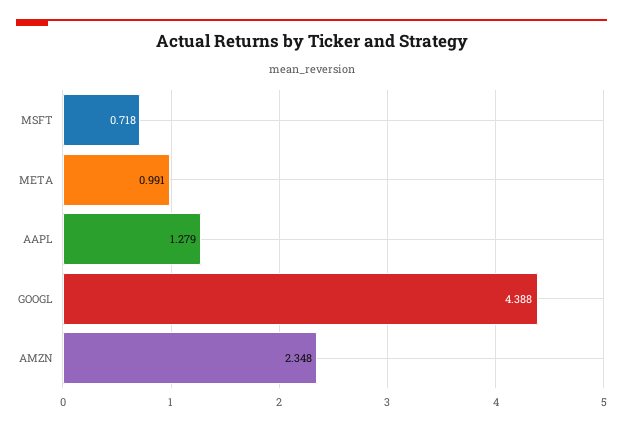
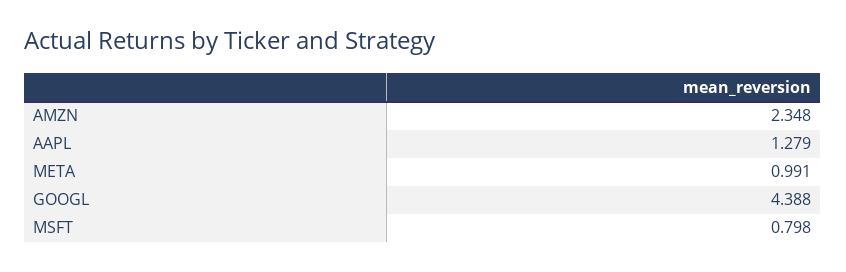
  {
-   "MSFT": 0.718,
+   "MSFT": 0.798,
    "META": 0.991,
    "AAPL": 1.279,
    "GOOGL": 4.388,
    "AMZN": 2.348
  }

